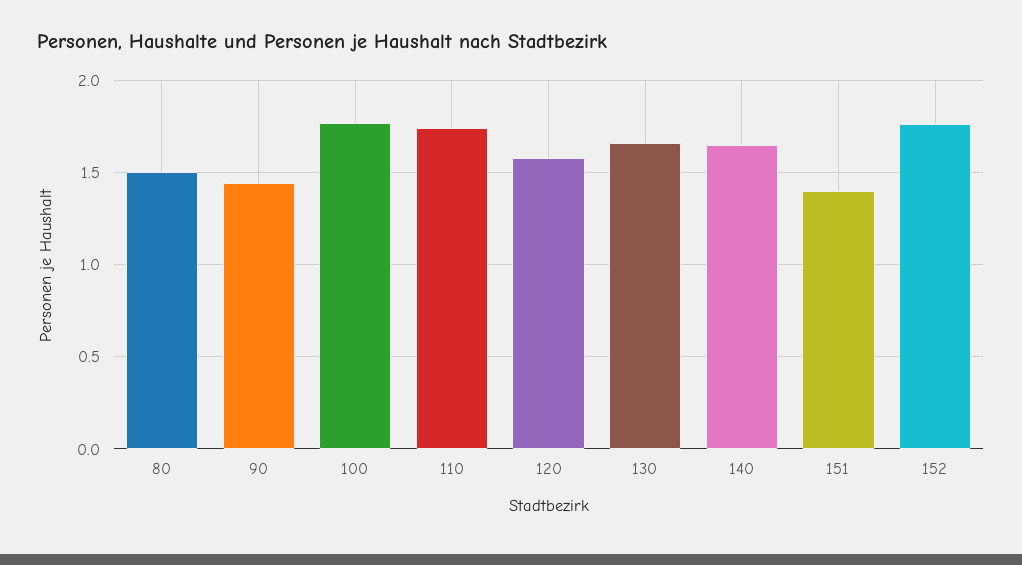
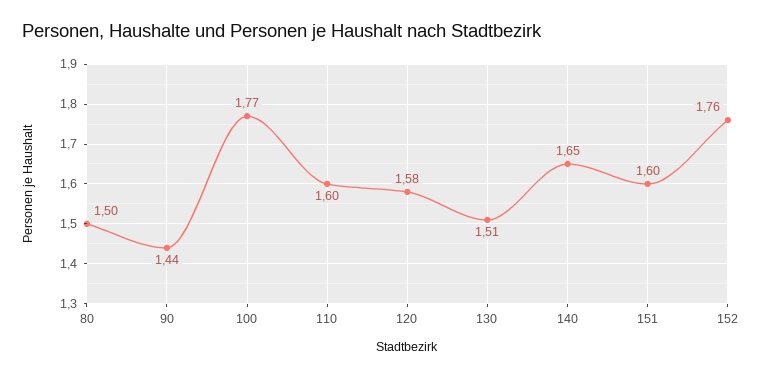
  {
    "80": 1.5,
    "90": 1.44,
    "100": 1.77,
-   "110": 1.75,
+   "110": 1.6,
    "120": 1.58,
-   "130": 1.65,
+   "130": 1.51,
    "140": 1.65,
-   "151": 1.4,
+   "151": 1.6,
    "152": 1.76
  }

